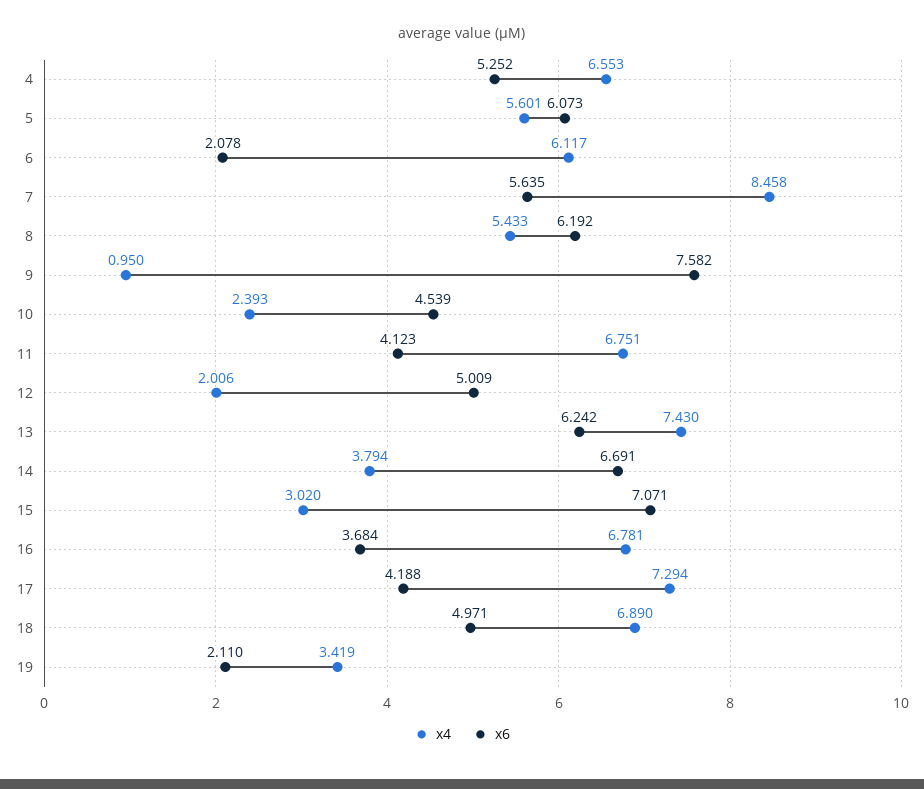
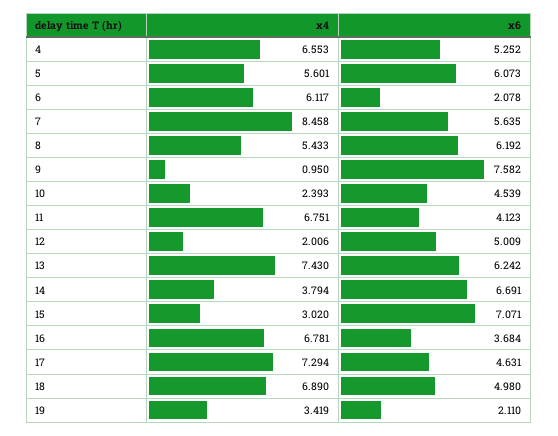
  {
    "x4": {
      "4": 6.553,
      "5": 5.601,
      "6": 6.117,
      "7": 8.458,
      "8": 5.433,
      "9": 0.95,
      "10": 2.393,
      "11": 6.751,
      "12": 2.006,
      "13": 7.43,
      "14": 3.794,
      "15": 3.02,
      "16": 6.781,
      "17": 7.294,
      "18": 6.89,
      "19": 3.419
    },
    "x6": {
      "4": 5.252,
      "5": 6.073,
      "6": 2.078,
      "7": 5.635,
      "8": 6.192,
      "9": 7.582,
      "10": 4.539,
      "11": 4.123,
      "12": 5.009,
      "13": 6.242,
      "14": 6.691,
      "15": 7.071,
      "16": 3.684,
-     "17": 4.188,
+     "17": 4.631,
-     "18": 4.971,
+     "18": 4.98,
      "19": 2.11
    }
  }

